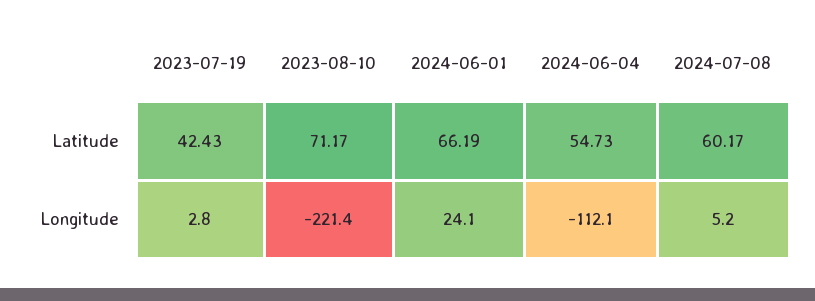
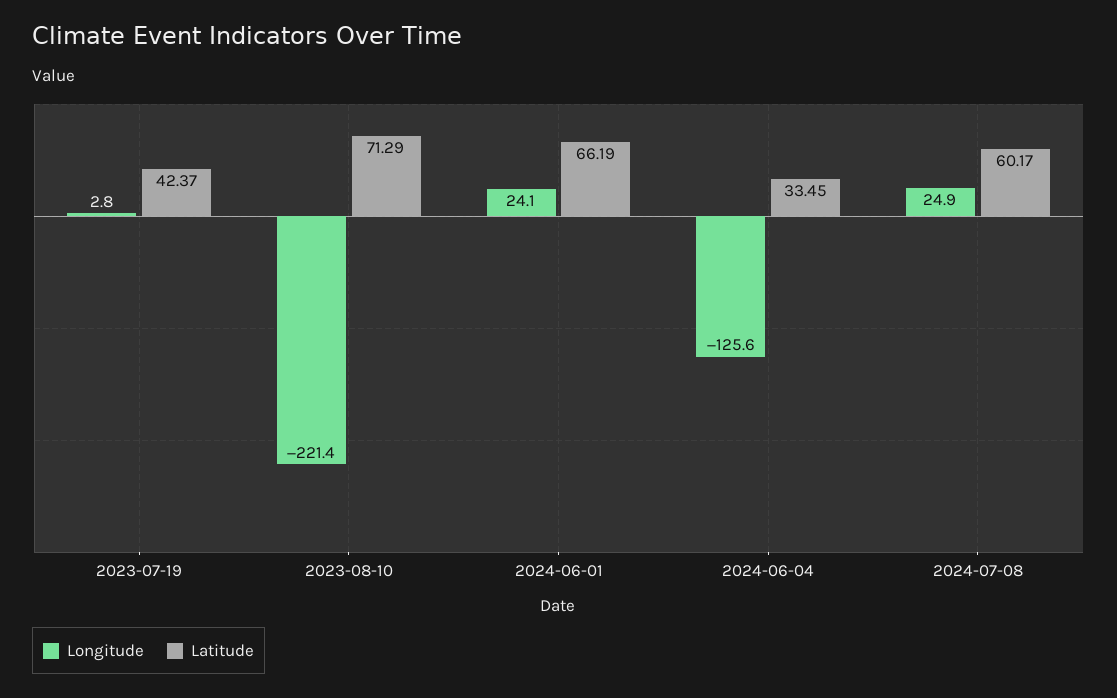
  {
    "Latitude": {
-     "2023-07-19": 42.43,
+     "2023-07-19": 42.37,
-     "2023-08-10": 71.17,
+     "2023-08-10": 71.29,
      "2024-06-01": 66.19,
-     "2024-06-04": 54.73,
+     "2024-06-04": 33.45,
      "2024-07-08": 60.17
    },
    "Longitude": {
      "2023-07-19": 2.8,
      "2023-08-10": -221.4,
      "2024-06-01": 24.1,
-     "2024-06-04": -112.1,
+     "2024-06-04": -125.6,
-     "2024-07-08": 5.2
+     "2024-07-08": 24.9
    }
  }

